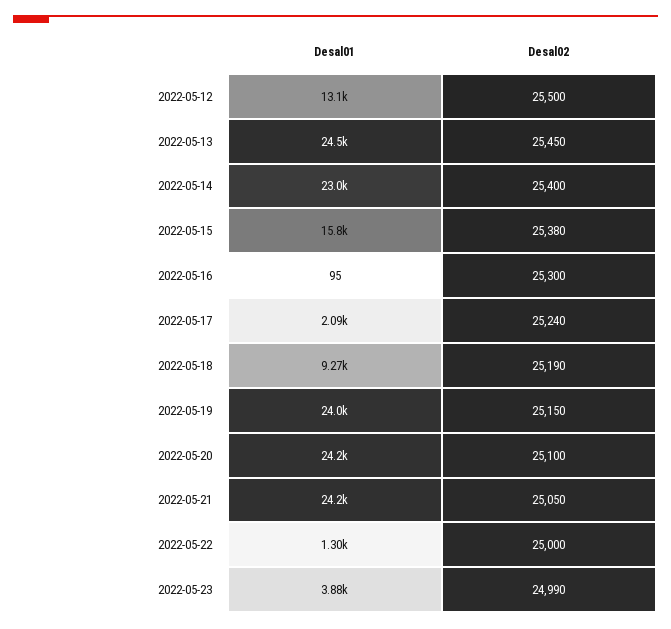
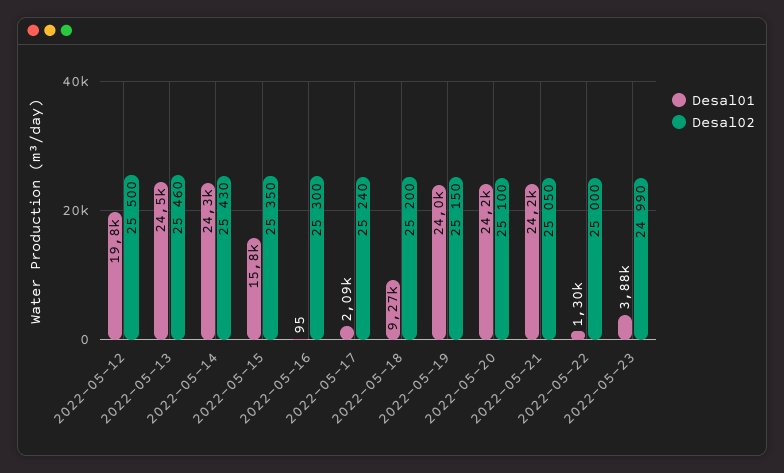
  {
    "Desal01": {
-     "2022-05-12": 13100,
+     "2022-05-12": 19800,
      "2022-05-13": 24500,
-     "2022-05-14": 23000,
+     "2022-05-14": 24300,
      "2022-05-15": 15800,
      "2022-05-16": 95,
      "2022-05-17": 2090,
      "2022-05-18": 9270,
      "2022-05-19": 24000,
      "2022-05-20": 24200,
      "2022-05-21": 24200,
      "2022-05-22": 1300,
      "2022-05-23": 3880
    },
    "Desal02": {
      "2022-05-12": 25500,
-     "2022-05-13": 25450,
+     "2022-05-13": 25460,
-     "2022-05-14": 25400,
+     "2022-05-14": 25430,
-     "2022-05-15": 25380,
+     "2022-05-15": 25350,
      "2022-05-16": 25300,
      "2022-05-17": 25240,
-     "2022-05-18": 25190,
+     "2022-05-18": 25200,
      "2022-05-19": 25150,
      "2022-05-20": 25100,
      "2022-05-21": 25050,
      "2022-05-22": 25000,
      "2022-05-23": 24990
    }
  }

